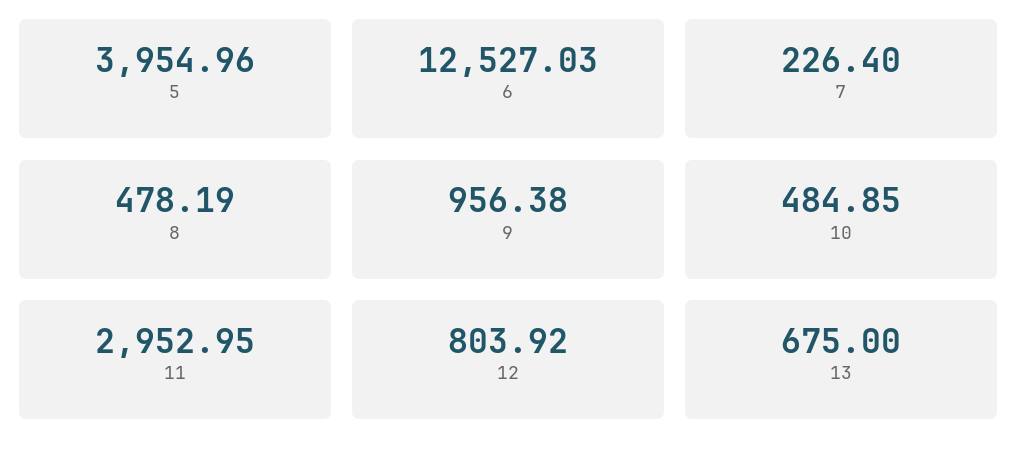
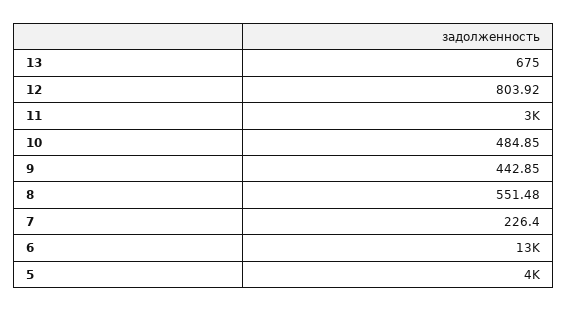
  {
    "5": 3954.96,
    "6": 12527.03,
    "7": 226.4,
-   "8": 478.19,
+   "8": 551.48,
-   "9": 956.38,
+   "9": 442.85,
    "10": 484.85,
    "11": 2952.95,
    "12": 803.92,
    "13": 675
  }

